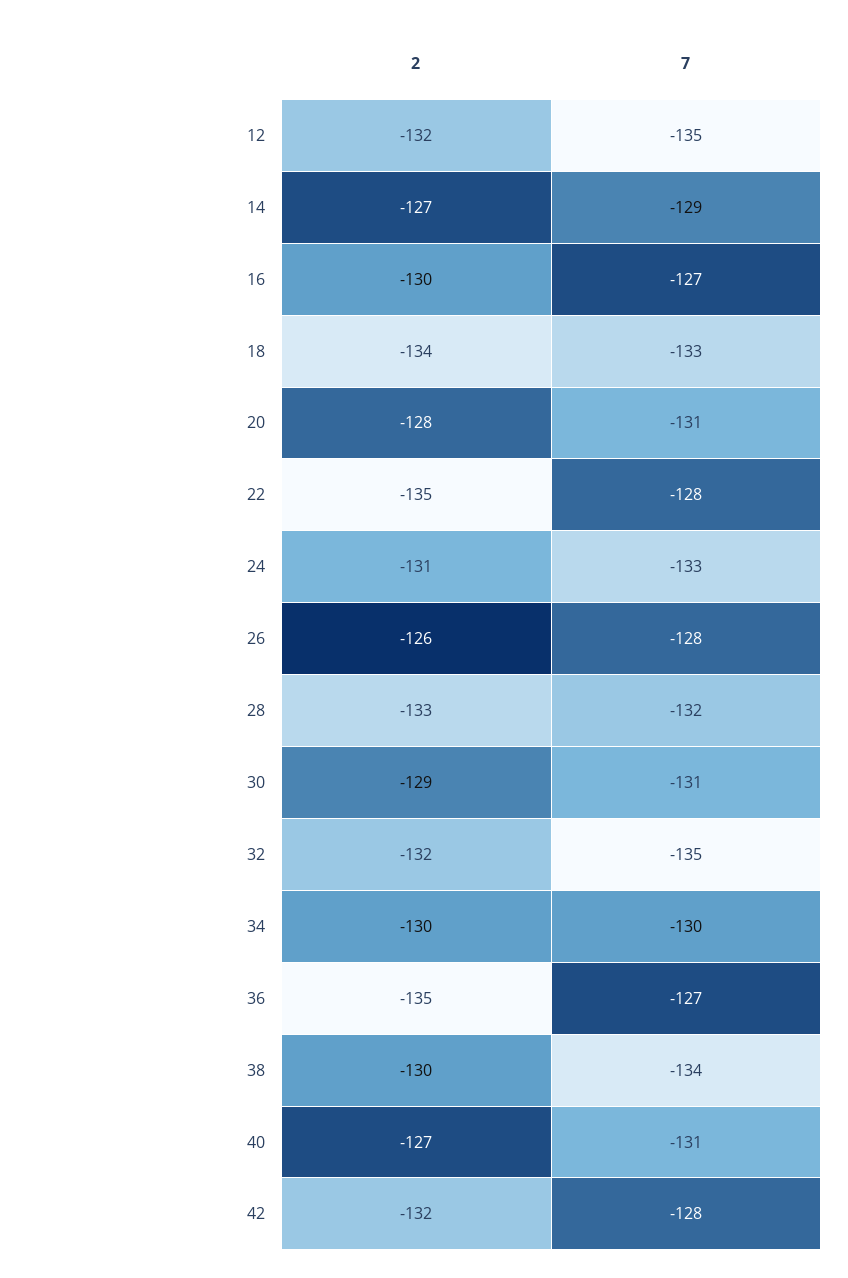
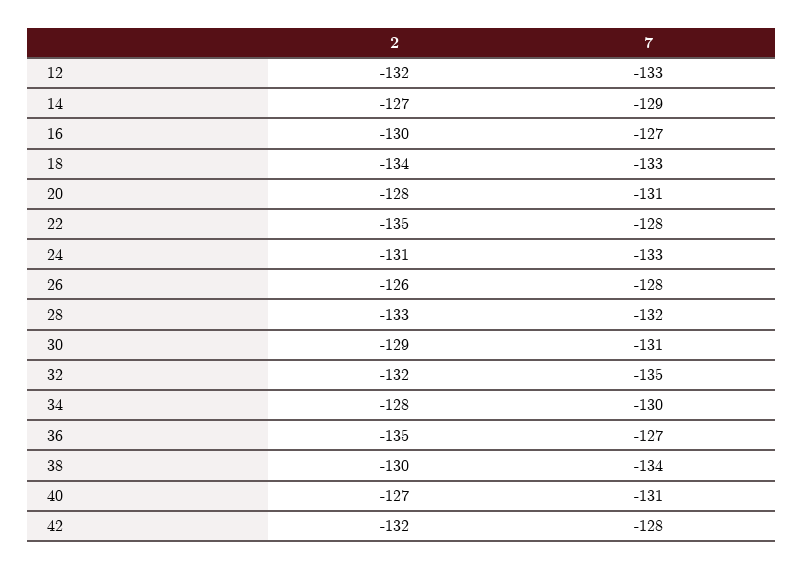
  {
    "2": {
      "12": -132,
      "14": -127,
      "16": -130,
      "18": -134,
      "20": -128,
      "22": -135,
      "24": -131,
      "26": -126,
      "28": -133,
      "30": -129,
      "32": -132,
-     "34": -130,
+     "34": -128,
      "36": -135,
      "38": -130,
      "40": -127,
      "42": -132
    },
    "7": {
-     "12": -135,
+     "12": -133,
      "14": -129,
      "16": -127,
      "18": -133,
      "20": -131,
      "22": -128,
      "24": -133,
      "26": -128,
      "28": -132,
      "30": -131,
      "32": -135,
      "34": -130,
      "36": -127,
      "38": -134,
      "40": -131,
      "42": -128
    }
  }

